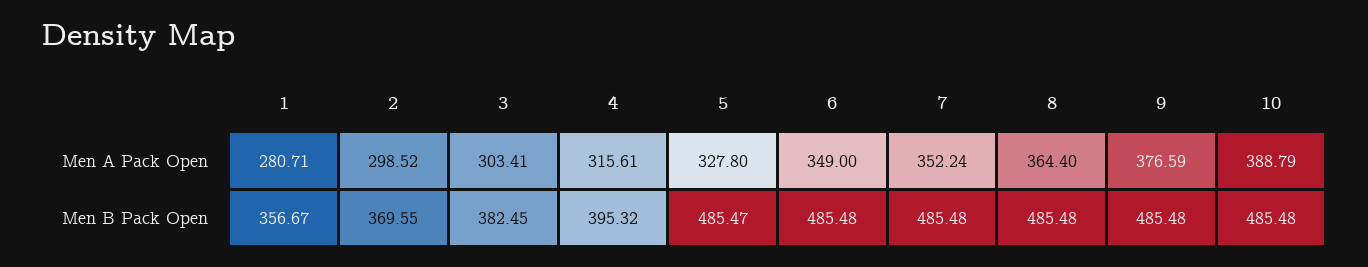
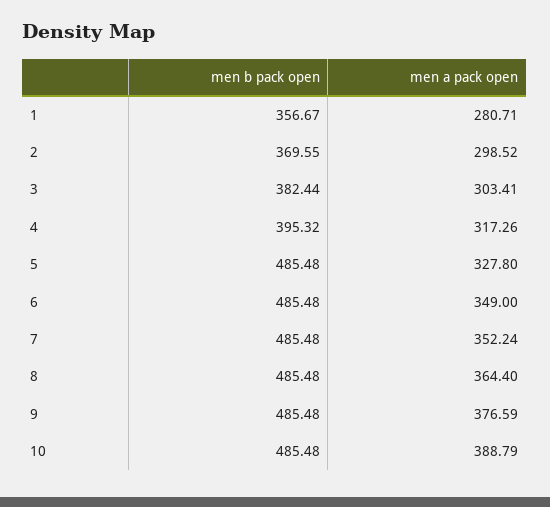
  {
    "1": {
      "Men A Pack Open": 280.71,
      "Men B Pack Open": 356.67
    },
    "2": {
      "Men A Pack Open": 298.52,
      "Men B Pack Open": 369.55
    },
    "3": {
      "Men A Pack Open": 303.41,
-     "Men B Pack Open": 382.45
+     "Men B Pack Open": 382.44
    },
    "4": {
-     "Men A Pack Open": 315.61,
+     "Men A Pack Open": 317.26,
      "Men B Pack Open": 395.32
    },
    "5": {
      "Men A Pack Open": 327.8,
-     "Men B Pack Open": 485.47
+     "Men B Pack Open": 485.48
    },
    "6": {
      "Men A Pack Open": 349,
      "Men B Pack Open": 485.48
    },
    "7": {
      "Men A Pack Open": 352.24,
      "Men B Pack Open": 485.48
    },
    "8": {
      "Men A Pack Open": 364.4,
      "Men B Pack Open": 485.48
    },
    "9": {
      "Men A Pack Open": 376.59,
      "Men B Pack Open": 485.48
    },
    "10": {
      "Men A Pack Open": 388.79,
      "Men B Pack Open": 485.48
    }
  }

